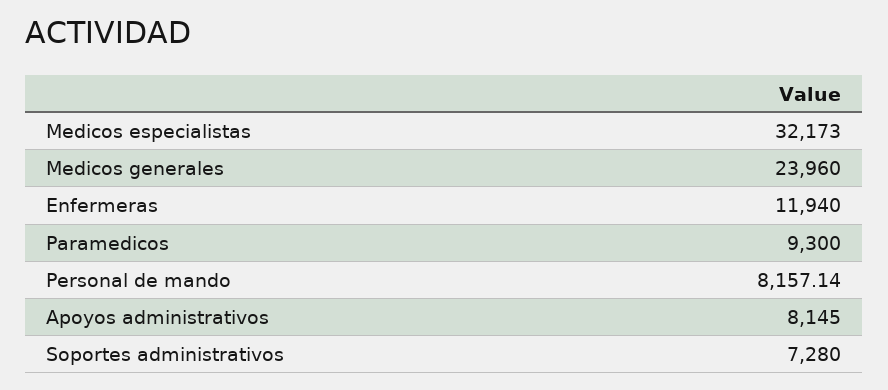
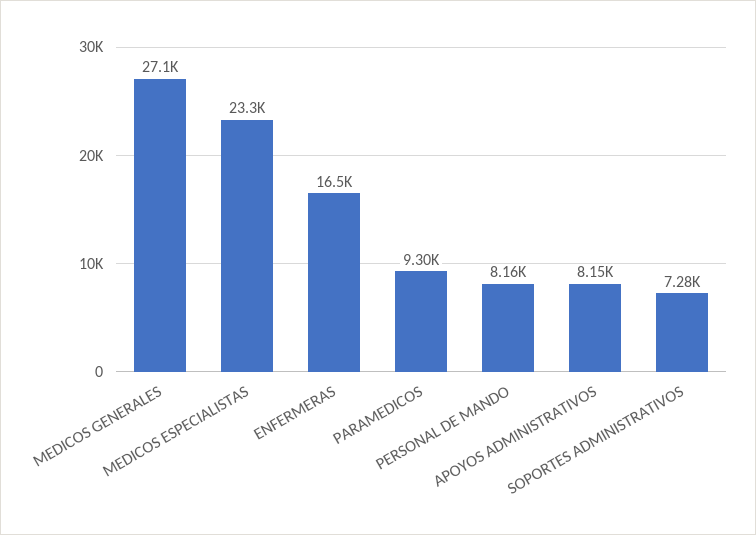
  {
-   "Medicos especialistas": 32173,
+   "Medicos especialistas": 23300,
-   "Medicos generales": 23960,
+   "Medicos generales": 27100,
-   "Enfermeras": 11940,
+   "Enfermeras": 16500,
    "Paramedicos": 9300,
    "Personal de mando": 8157.14,
    "Apoyos administrativos": 8145,
    "Soportes administrativos": 7280
  }

